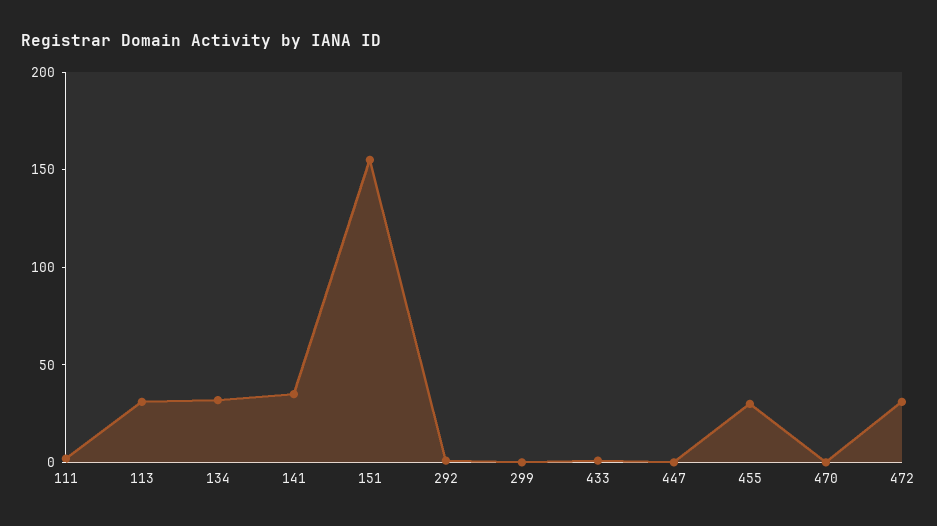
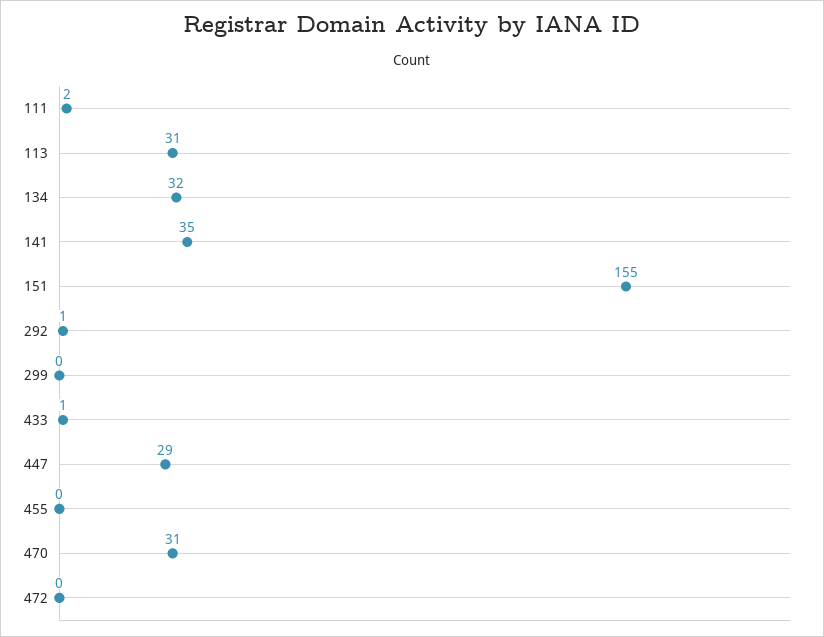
  {
    "111": 2,
    "113": 31,
    "134": 32,
    "141": 35,
    "151": 155,
    "292": 1,
    "299": 0,
    "433": 1,
-   "447": 0,
+   "447": 29,
-   "455": 30,
+   "455": 0,
-   "470": 0,
+   "470": 31,
-   "472": 30
+   "472": 0
  }

